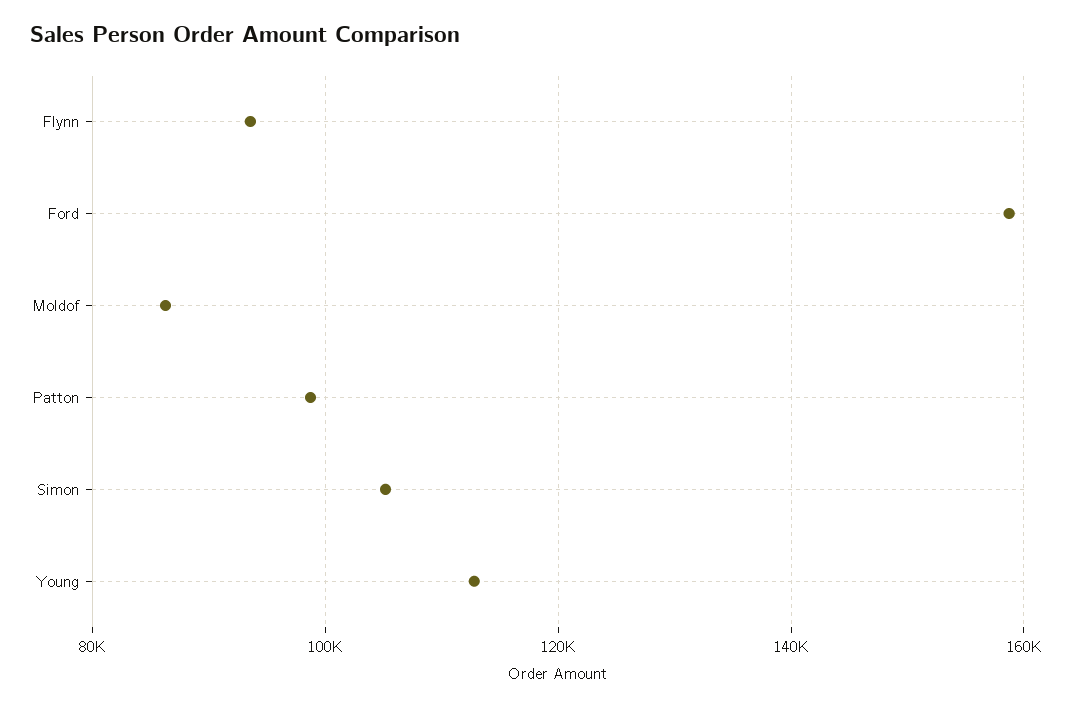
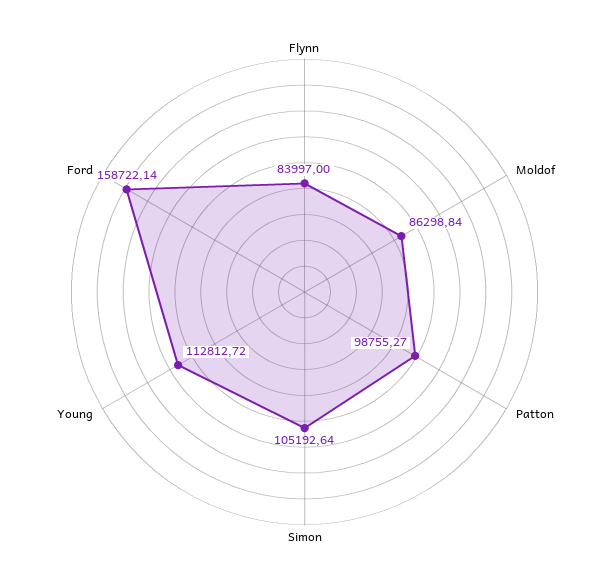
  {
-   "Flynn": 94000,
+   "Flynn": 83997,
    "Ford": 158722.14,
    "Moldof": 86298.84,
    "Patton": 98755.27,
    "Simon": 105192.64,
    "Young": 112812.72
  }

